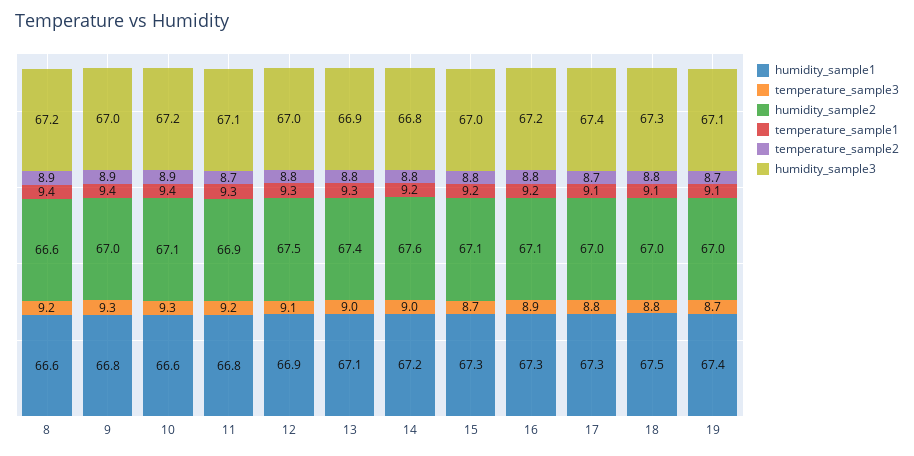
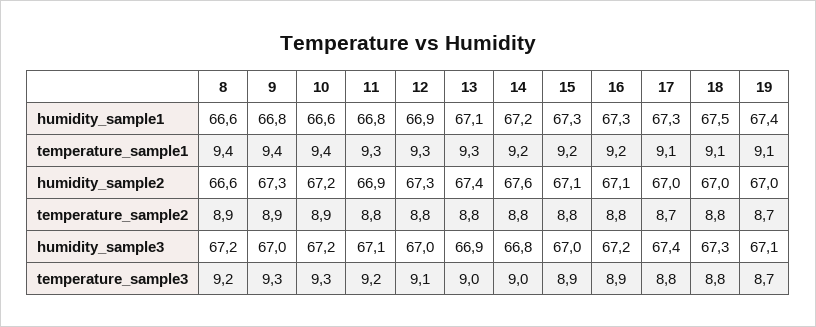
  {
    "humidity_sample1": {
      "8": 66.6,
      "9": 66.8,
      "10": 66.6,
      "11": 66.8,
      "12": 66.9,
      "13": 67.1,
      "14": 67.2,
      "15": 67.3,
      "16": 67.3,
      "17": 67.3,
      "18": 67.5,
      "19": 67.4
    },
    "temperature_sample3": {
      "8": 9.2,
      "9": 9.3,
      "10": 9.3,
      "11": 9.2,
      "12": 9.1,
      "13": 9,
      "14": 9,
-     "15": 8.7,
+     "15": 8.9,
      "16": 8.9,
      "17": 8.8,
      "18": 8.8,
      "19": 8.7
    },
    "humidity_sample2": {
      "8": 66.6,
-     "9": 67,
+     "9": 67.3,
-     "10": 67.1,
+     "10": 67.2,
      "11": 66.9,
-     "12": 67.5,
+     "12": 67.3,
      "13": 67.4,
      "14": 67.6,
      "15": 67.1,
      "16": 67.1,
      "17": 67,
      "18": 67,
      "19": 67
    },
    "temperature_sample1": {
      "8": 9.4,
      "9": 9.4,
      "10": 9.4,
      "11": 9.3,
      "12": 9.3,
      "13": 9.3,
      "14": 9.2,
      "15": 9.2,
      "16": 9.2,
      "17": 9.1,
      "18": 9.1,
      "19": 9.1
    },
    "temperature_sample2": {
      "8": 8.9,
      "9": 8.9,
      "10": 8.9,
-     "11": 8.7,
+     "11": 8.8,
      "12": 8.8,
      "13": 8.8,
      "14": 8.8,
      "15": 8.8,
      "16": 8.8,
      "17": 8.7,
      "18": 8.8,
      "19": 8.7
    },
    "humidity_sample3": {
      "8": 67.2,
      "9": 67,
      "10": 67.2,
      "11": 67.1,
      "12": 67,
      "13": 66.9,
      "14": 66.8,
      "15": 67,
      "16": 67.2,
      "17": 67.4,
      "18": 67.3,
      "19": 67.1
    }
  }

